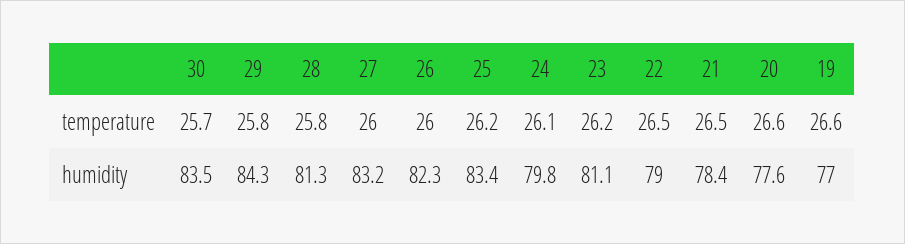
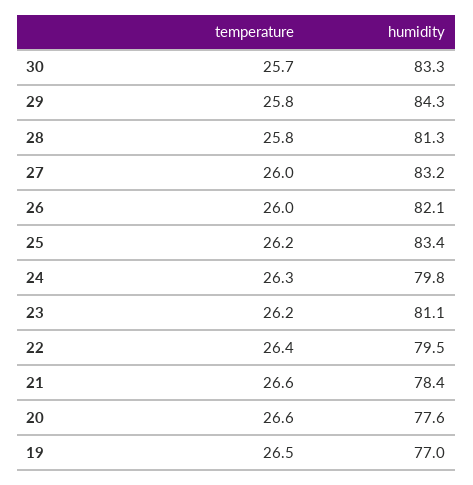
  {
    "30": {
      "temperature": 25.7,
-     "humidity": 83.5
+     "humidity": 83.3
    },
    "29": {
      "temperature": 25.8,
      "humidity": 84.3
    },
    "28": {
      "temperature": 25.8,
      "humidity": 81.3
    },
    "27": {
      "temperature": 26,
      "humidity": 83.2
    },
    "26": {
      "temperature": 26,
-     "humidity": 82.3
+     "humidity": 82.1
    },
    "25": {
      "temperature": 26.2,
      "humidity": 83.4
    },
    "24": {
-     "temperature": 26.1,
+     "temperature": 26.3,
      "humidity": 79.8
    },
    "23": {
      "temperature": 26.2,
      "humidity": 81.1
    },
    "22": {
-     "temperature": 26.5,
+     "temperature": 26.4,
-     "humidity": 79
+     "humidity": 79.5
    },
    "21": {
-     "temperature": 26.5,
+     "temperature": 26.6,
      "humidity": 78.4
    },
    "20": {
      "temperature": 26.6,
      "humidity": 77.6
    },
    "19": {
-     "temperature": 26.6,
+     "temperature": 26.5,
      "humidity": 77
    }
  }

